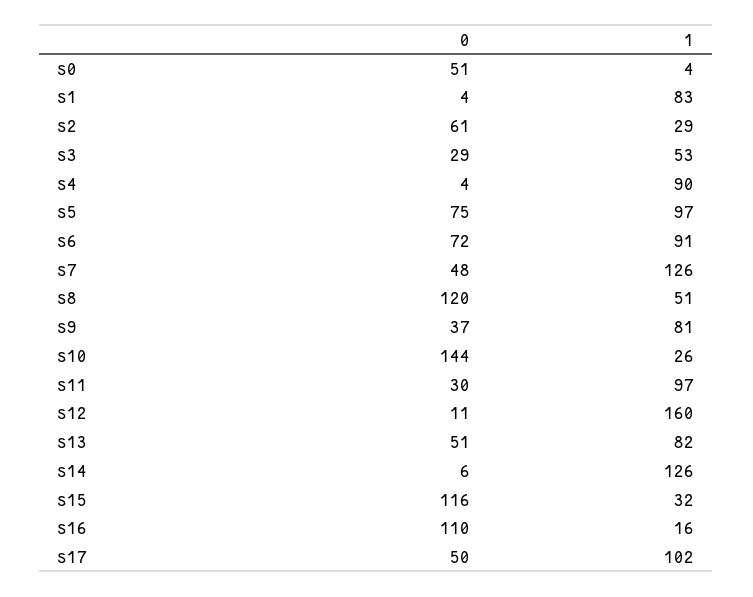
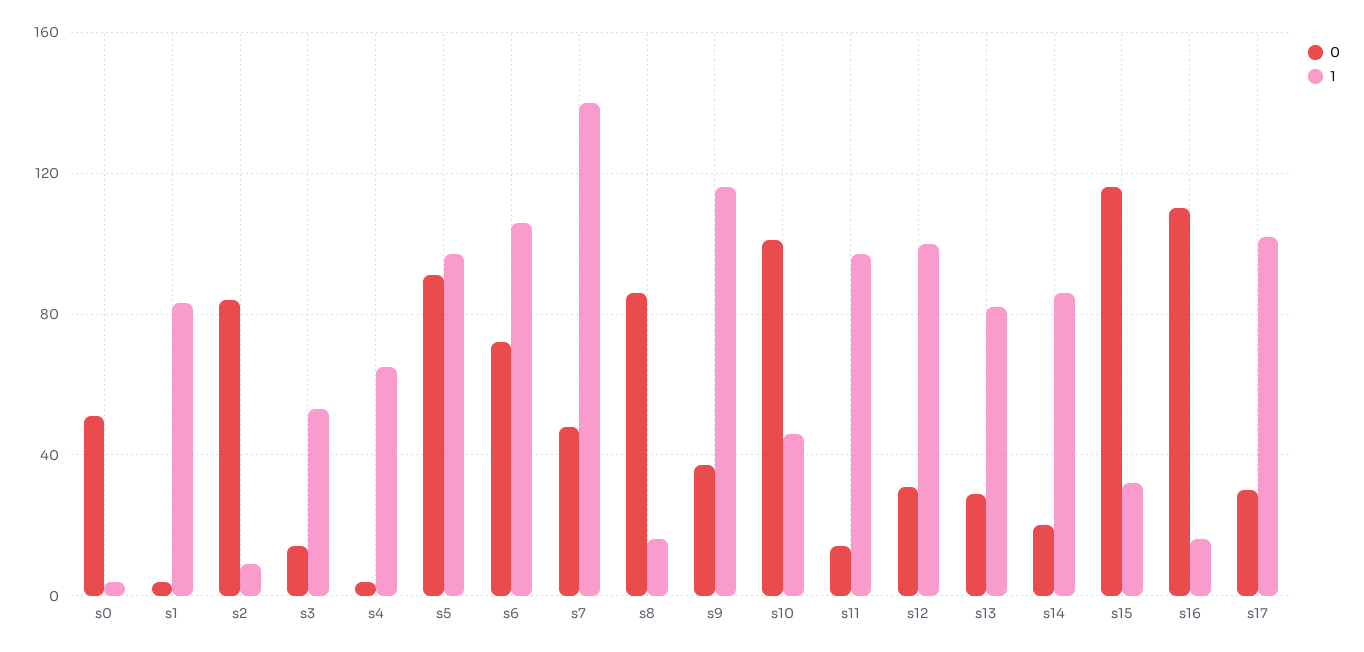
  {
    "0": {
      "s0": 51,
      "s1": 4,
-     "s2": 61,
+     "s2": 85,
-     "s3": 29,
+     "s3": 15,
      "s4": 4,
-     "s5": 75,
+     "s5": 90,
      "s6": 72,
      "s7": 48,
-     "s8": 120,
+     "s8": 85,
      "s9": 37,
-     "s10": 144,
+     "s10": 100,
-     "s11": 30,
+     "s11": 15,
-     "s12": 11,
+     "s12": 30,
-     "s13": 51,
+     "s13": 30,
-     "s14": 6,
+     "s14": 20,
      "s15": 116,
      "s16": 110,
-     "s17": 50
+     "s17": 30
    },
    "1": {
      "s0": 4,
      "s1": 83,
-     "s2": 29,
+     "s2": 10,
      "s3": 53,
-     "s4": 90,
+     "s4": 65,
      "s5": 97,
-     "s6": 91,
+     "s6": 105,
-     "s7": 126,
+     "s7": 140,
-     "s8": 51,
+     "s8": 15,
-     "s9": 81,
+     "s9": 115,
-     "s10": 26,
+     "s10": 45,
      "s11": 97,
-     "s12": 160,
+     "s12": 100,
      "s13": 82,
-     "s14": 126,
+     "s14": 85,
      "s15": 32,
      "s16": 16,
      "s17": 102
    }
  }

